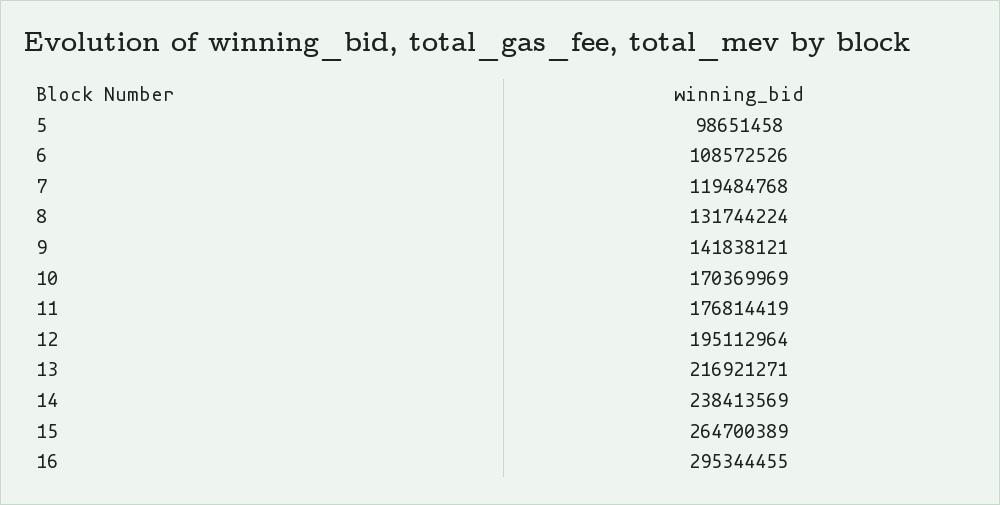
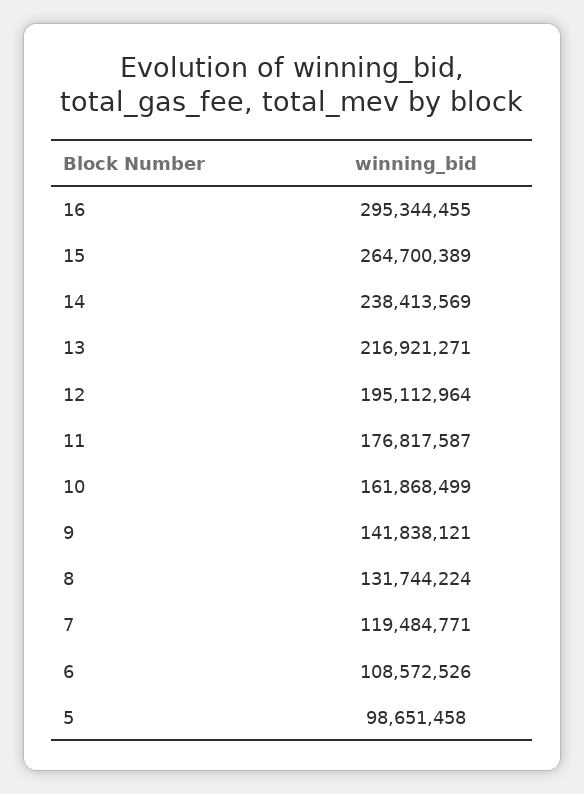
  {
    "5": 98651458,
    "6": 108572526,
-   "7": 119484768,
+   "7": 119484771,
    "8": 131744224,
    "9": 141838121,
-   "10": 170369969,
+   "10": 161868499,
-   "11": 176814419,
+   "11": 176817587,
    "12": 195112964,
    "13": 216921271,
    "14": 238413569,
    "15": 264700389,
    "16": 295344455
  }

